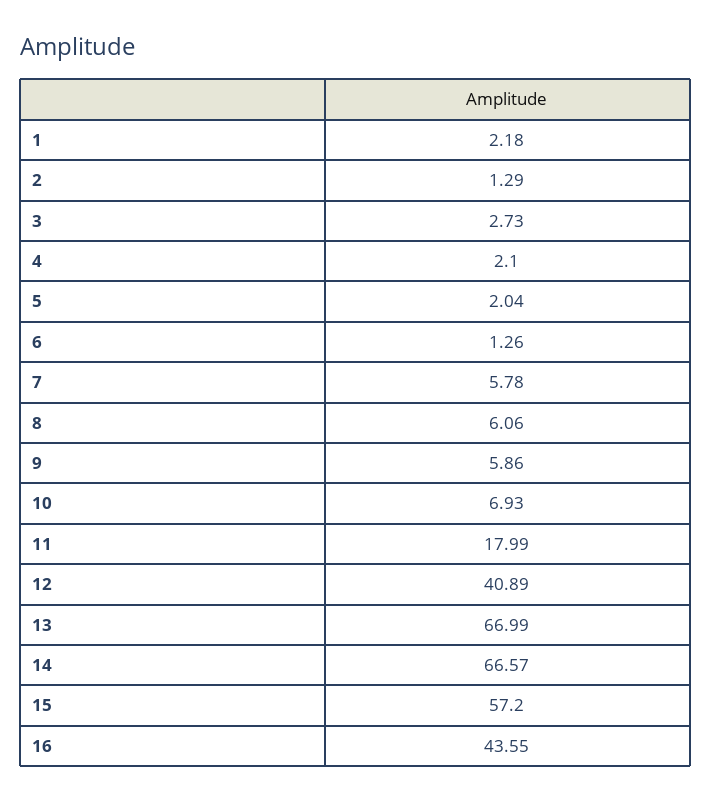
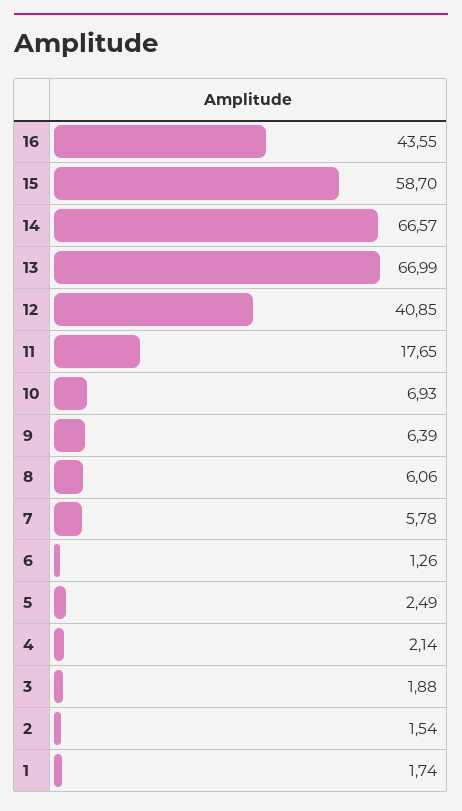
  {
-   "1": 2.18,
+   "1": 1.74,
-   "2": 1.29,
+   "2": 1.54,
-   "3": 2.73,
+   "3": 1.88,
-   "4": 2.1,
+   "4": 2.14,
-   "5": 2.04,
+   "5": 2.49,
    "6": 1.26,
    "7": 5.78,
    "8": 6.06,
-   "9": 5.86,
+   "9": 6.39,
    "10": 6.93,
-   "11": 17.99,
+   "11": 17.65,
-   "12": 40.89,
+   "12": 40.85,
    "13": 66.99,
    "14": 66.57,
-   "15": 57.2,
+   "15": 58.7,
    "16": 43.55
  }

